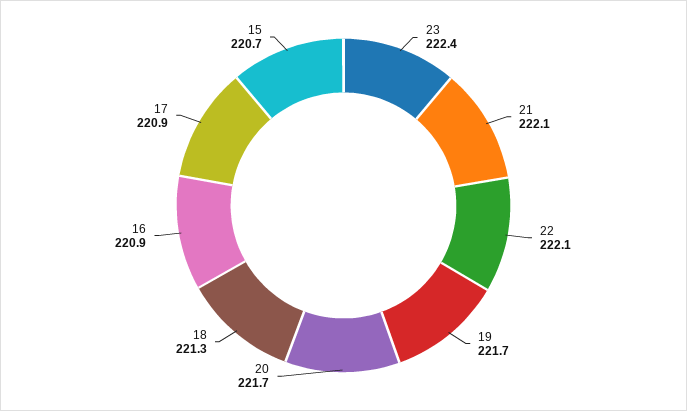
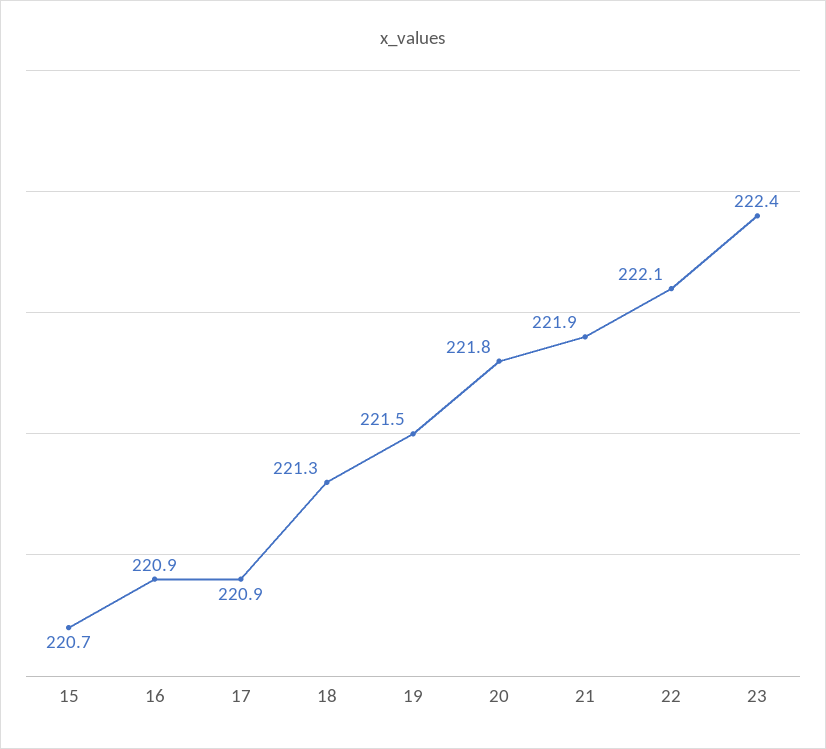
  {
    "23": 222.4,
-   "21": 222.1,
+   "21": 221.9,
    "22": 222.1,
-   "19": 221.7,
+   "19": 221.5,
-   "20": 221.7,
+   "20": 221.8,
    "18": 221.3,
    "16": 220.9,
    "17": 220.9,
    "15": 220.7
  }

